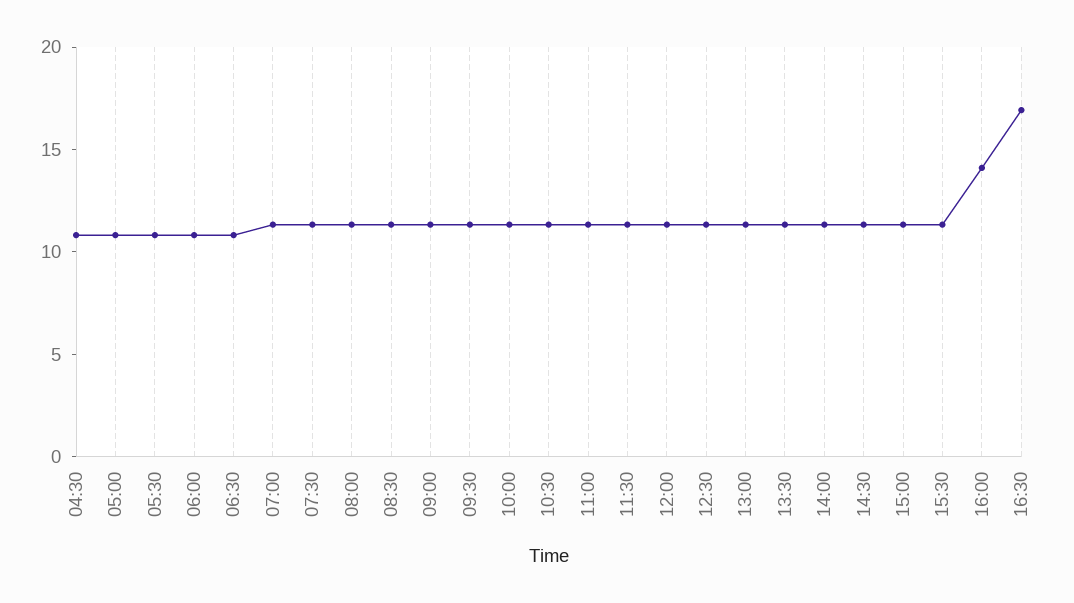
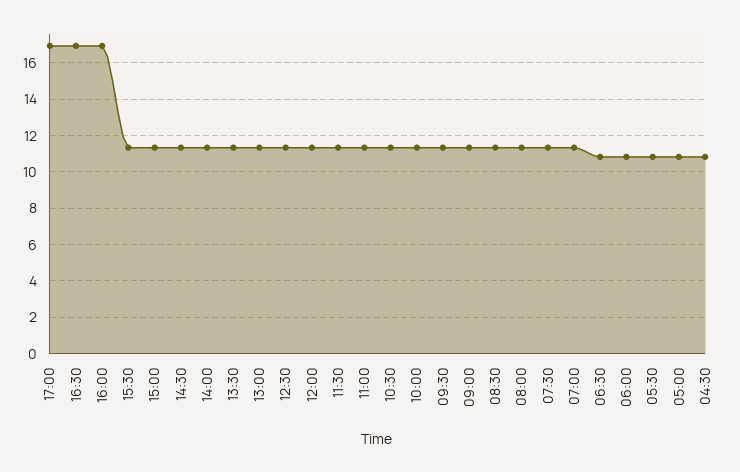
  {
    "04:30": 11,
    "05:00": 11,
    "05:30": 11,
    "06:00": 11,
    "06:30": 11,
    "07:00": 11.5,
    "07:30": 11.5,
    "08:00": 11.5,
    "08:30": 11.5,
    "09:00": 11.5,
    "09:30": 11.5,
    "10:00": 11.5,
    "10:30": 11.5,
    "11:00": 11.5,
    "11:30": 11.5,
    "12:00": 11.5,
    "12:30": 11.5,
    "13:00": 11.5,
    "13:30": 11.5,
    "14:00": 11.5,
    "14:30": 11.5,
    "15:00": 11.5,
    "15:30": 11.5,
-   "16:00": 14,
+   "16:00": 17,
-   "16:30": 17
+   "16:30": 17,
+   "17:00": 17
  }

